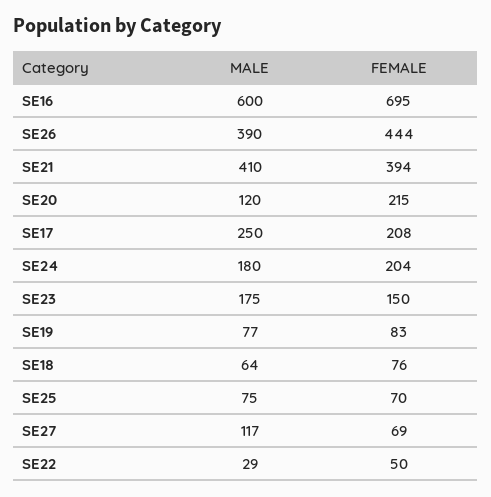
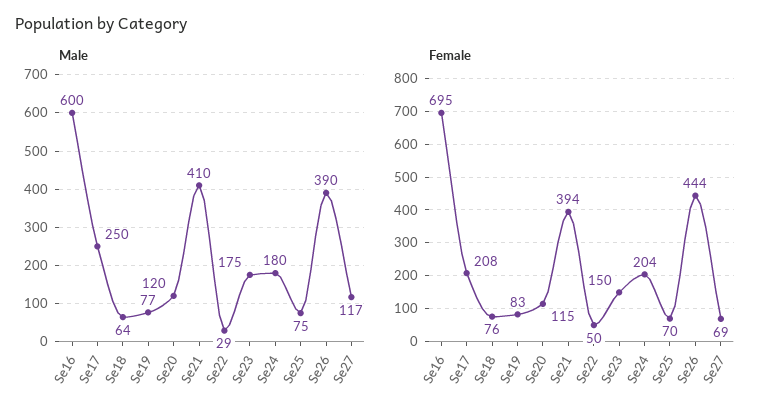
  {
    "MALE": {
      "SE16": 600,
      "SE26": 390,
      "SE21": 410,
      "SE20": 120,
      "SE17": 250,
      "SE24": 180,
      "SE23": 175,
      "SE19": 77,
      "SE18": 64,
      "SE25": 75,
      "SE27": 117,
      "SE22": 29
    },
    "FEMALE": {
      "SE16": 695,
      "SE26": 444,
      "SE21": 394,
-     "SE20": 215,
+     "SE20": 115,
      "SE17": 208,
      "SE24": 204,
      "SE23": 150,
      "SE19": 83,
      "SE18": 76,
      "SE25": 70,
      "SE27": 69,
      "SE22": 50
    }
  }

